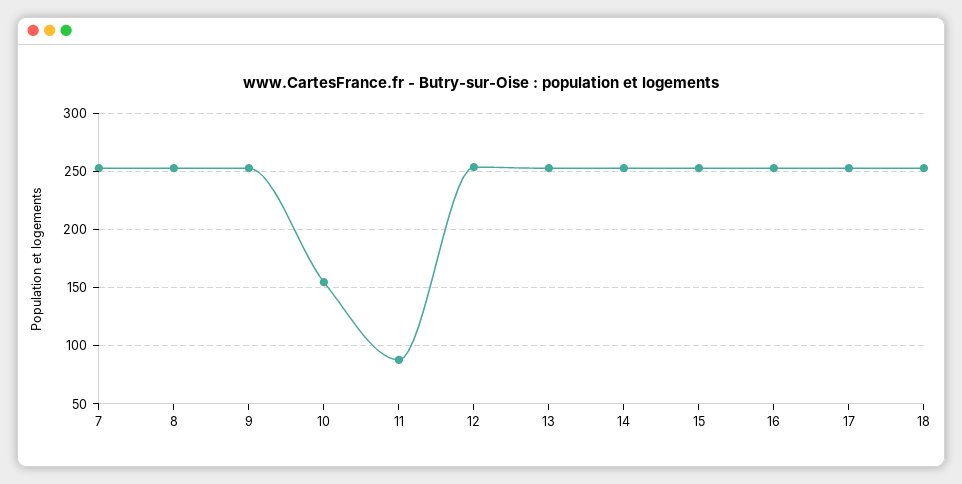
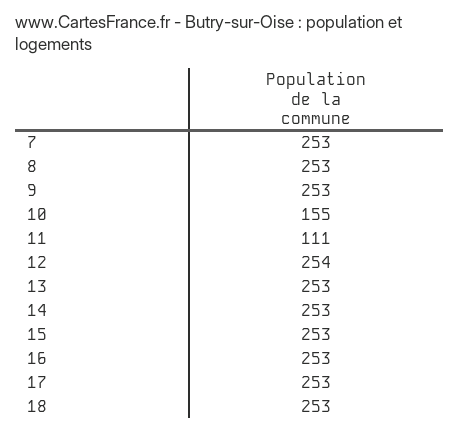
  {
    "7": 253,
    "8": 253,
    "9": 253,
    "10": 155,
-   "11": 90,
+   "11": 111,
    "12": 254,
    "13": 253,
    "14": 253,
    "15": 253,
    "16": 253,
    "17": 253,
    "18": 253
  }

